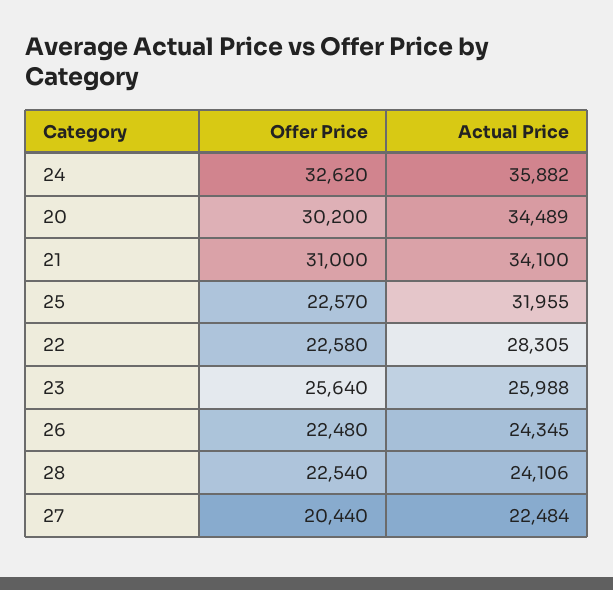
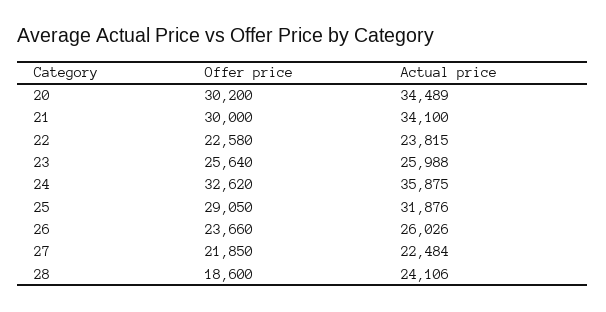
  {
    "Offer Price": {
      "24": 32620,
      "20": 30200,
-     "21": 31000,
+     "21": 30000,
-     "25": 22570,
+     "25": 29050,
      "22": 22580,
      "23": 25640,
-     "26": 22480,
+     "26": 23660,
-     "28": 22540,
+     "28": 18600,
-     "27": 20440
+     "27": 21850
    },
    "Actual Price": {
-     "24": 35882,
+     "24": 35875,
      "20": 34489,
      "21": 34100,
-     "25": 31955,
+     "25": 31876,
-     "22": 28305,
+     "22": 23815,
      "23": 25988,
-     "26": 24345,
+     "26": 26026,
      "28": 24106,
      "27": 22484
    }
  }

